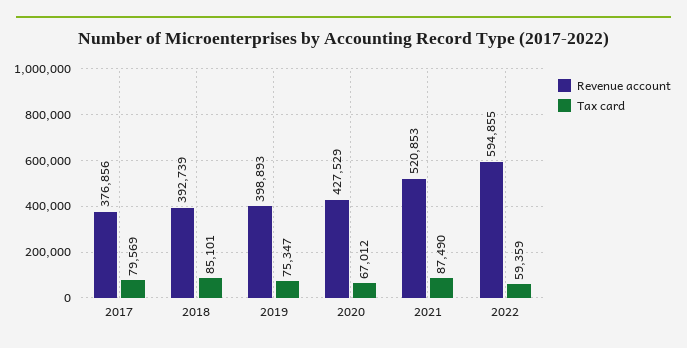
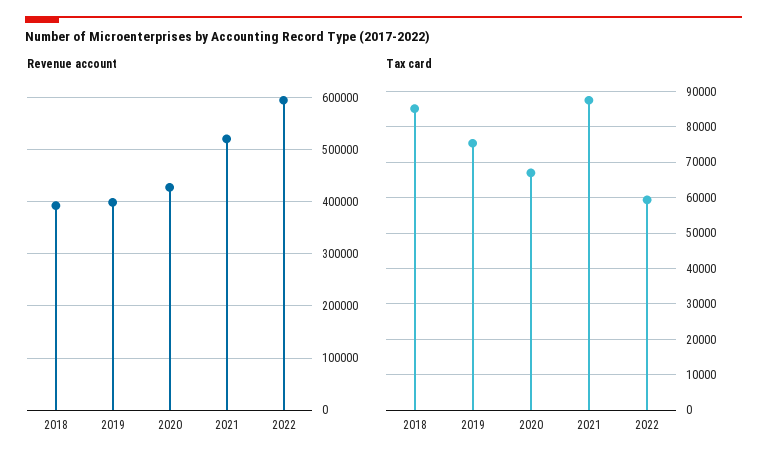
  {
    "Revenue account": {
-     "2017": 376856,
      "2018": 392739,
      "2019": 398893,
      "2020": 427529,
      "2021": 520853,
      "2022": 594855
    },
    "Tax card": {
-     "2017": 79569,
      "2018": 85101,
      "2019": 75347,
      "2020": 67012,
      "2021": 87490,
      "2022": 59359
    }
  }

